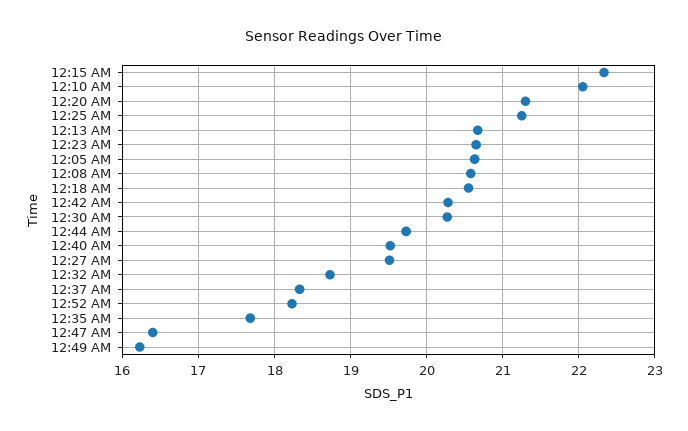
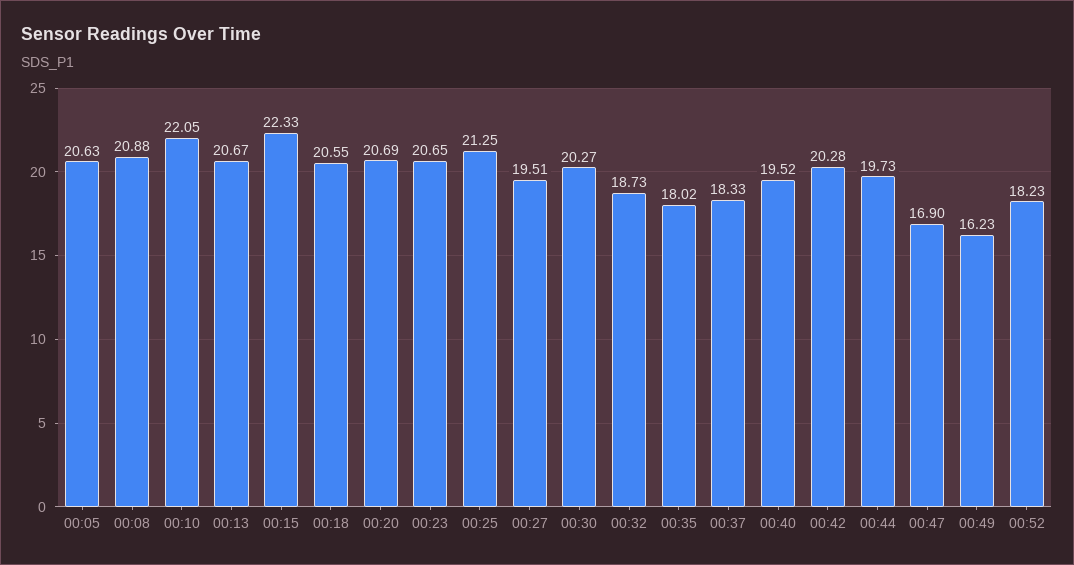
  {
    "12:15 AM": 22.33,
    "12:10 AM": 22.05,
-   "12:20 AM": 21.3,
+   "12:20 AM": 20.69,
    "12:25 AM": 21.25,
    "12:13 AM": 20.67,
    "12:23 AM": 20.65,
    "12:05 AM": 20.63,
-   "12:08 AM": 20.6,
+   "12:08 AM": 20.88,
    "12:18 AM": 20.55,
    "12:42 AM": 20.28,
    "12:30 AM": 20.27,
    "12:44 AM": 19.73,
    "12:40 AM": 19.52,
    "12:27 AM": 19.51,
    "12:32 AM": 18.73,
    "12:37 AM": 18.33,
    "12:52 AM": 18.23,
-   "12:35 AM": 17.7,
+   "12:35 AM": 18.02,
-   "12:47 AM": 16.4,
+   "12:47 AM": 16.9,
    "12:49 AM": 16.23
  }

